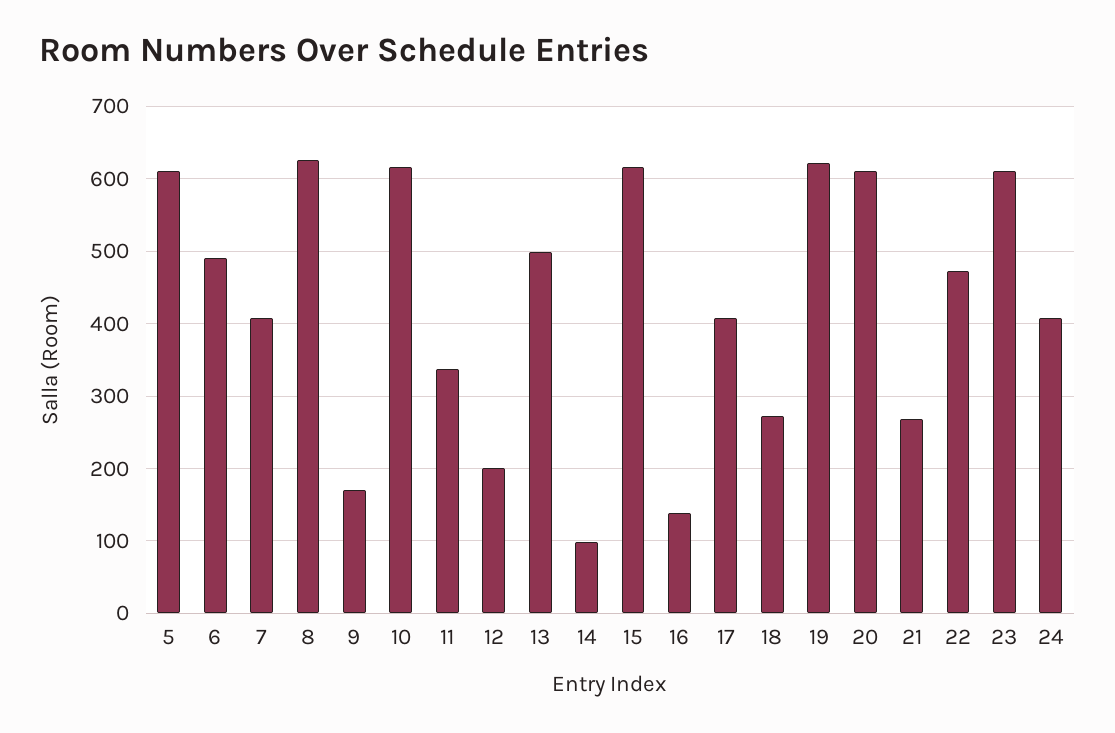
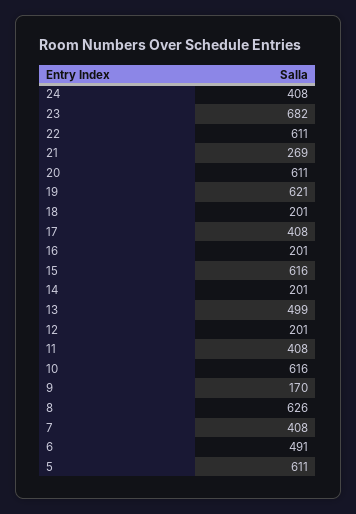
  {
    "5": 611,
    "6": 491,
    "7": 408,
    "8": 626,
    "9": 170,
    "10": 616,
-   "11": 340,
+   "11": 408,
    "12": 201,
    "13": 499,
-   "14": 100,
+   "14": 201,
    "15": 616,
-   "16": 140,
+   "16": 201,
    "17": 408,
-   "18": 270,
+   "18": 201,
    "19": 621,
    "20": 611,
    "21": 269,
-   "22": 470,
+   "22": 611,
-   "23": 610,
+   "23": 682,
    "24": 408
  }

